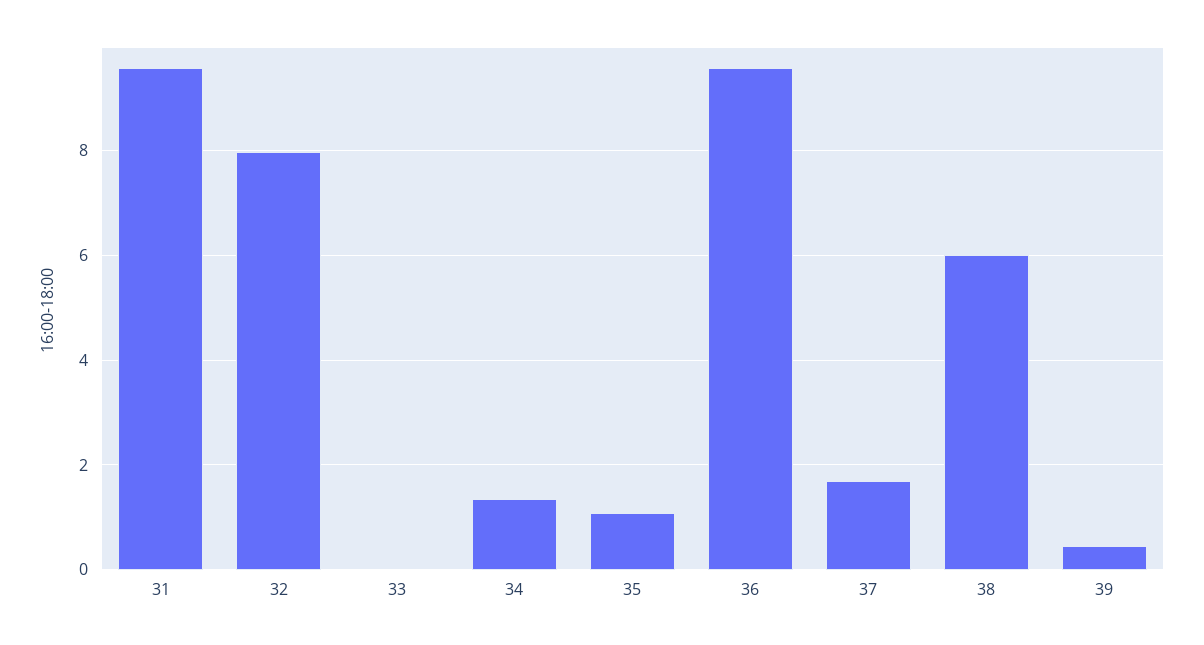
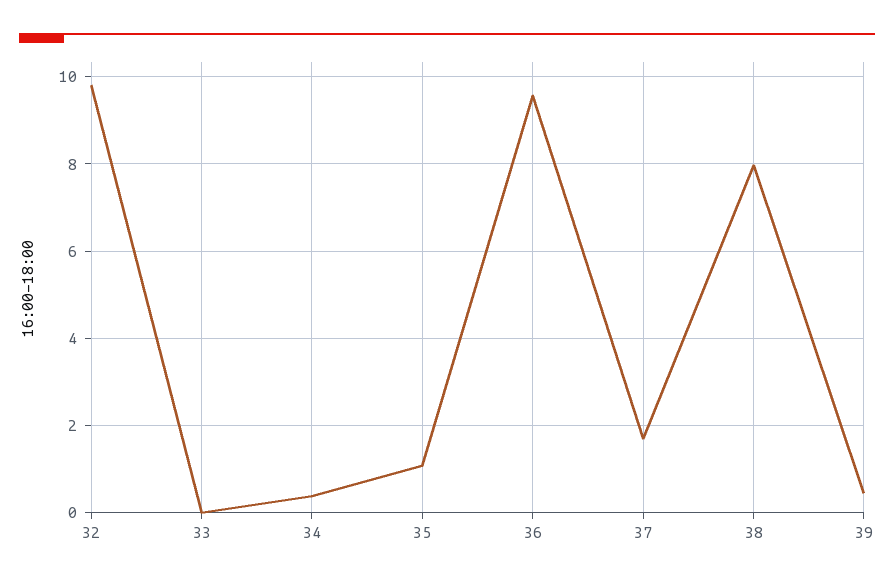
  {
-   "31": 9.6,
-   "32": 8,
+   "32": 9.8,
    "33": 0,
-   "34": 1.4,
+   "34": 0.4,
    "35": 1,
    "36": 9.6,
    "37": 1.8,
-   "38": 6,
+   "38": 8,
    "39": 0.4
  }

